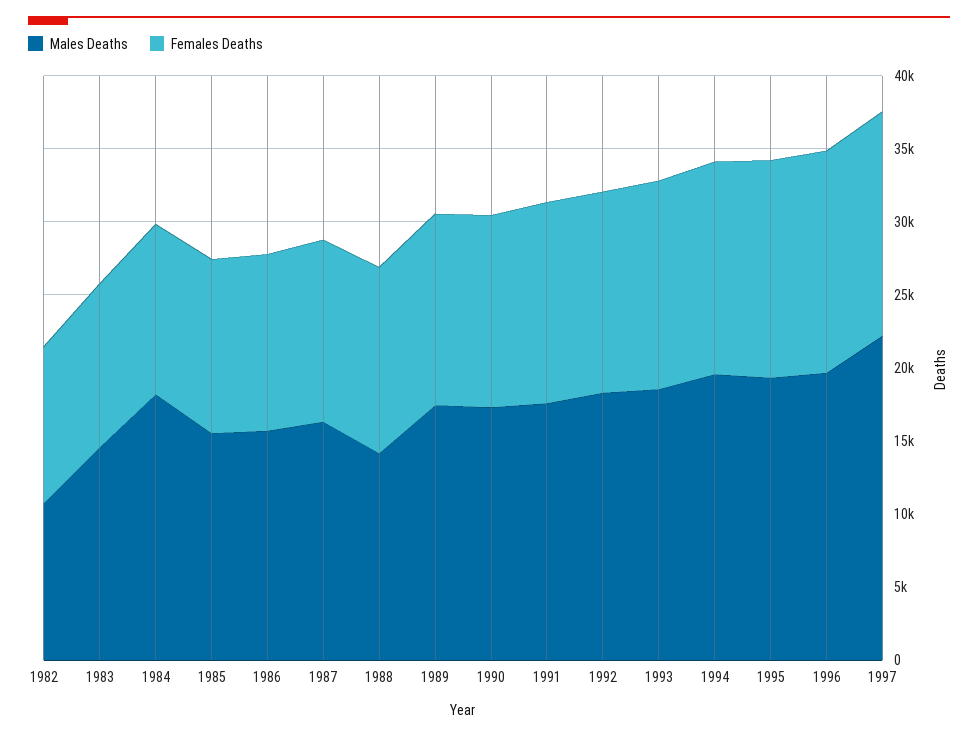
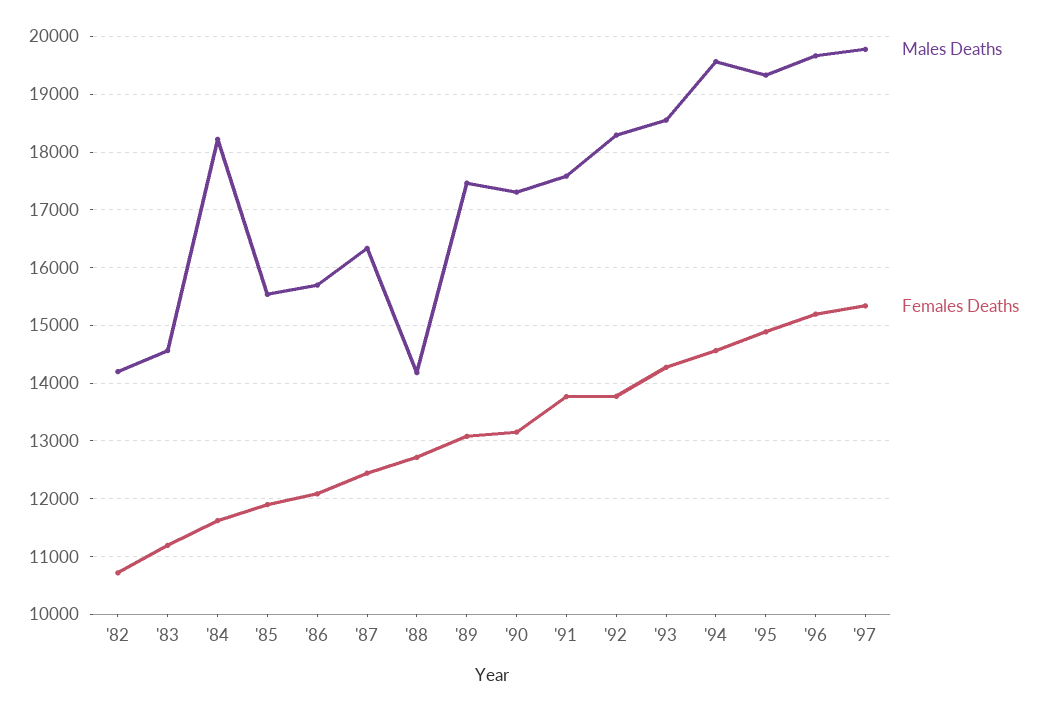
  {
    "Males Deaths": {
-     "1982": 11000,
+     "1982": 14200,
      "1983": 14600,
      "1984": 18200,
      "1985": 15600,
      "1986": 15600,
      "1987": 16400,
      "1988": 14200,
      "1989": 17400,
      "1990": 17400,
      "1991": 17600,
      "1992": 18200,
      "1993": 18600,
      "1994": 19600,
      "1995": 19400,
      "1996": 19600,
-     "1997": 22000
+     "1997": 19800
    },
    "Females Deaths": {
      "1982": 10800,
      "1983": 11200,
      "1984": 11600,
      "1985": 11800,
      "1986": 12000,
      "1987": 12400,
      "1988": 12800,
      "1989": 13000,
      "1990": 13200,
      "1991": 13800,
      "1992": 13800,
      "1993": 14200,
      "1994": 14600,
      "1995": 14800,
      "1996": 15200,
      "1997": 15400
    }
  }

